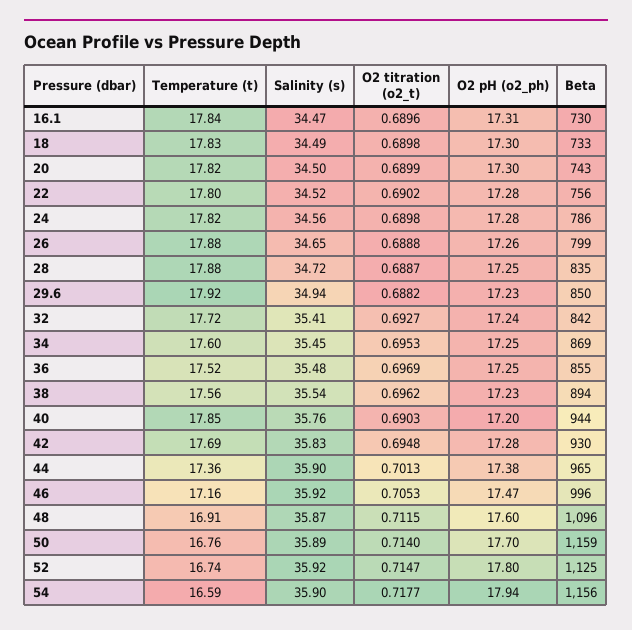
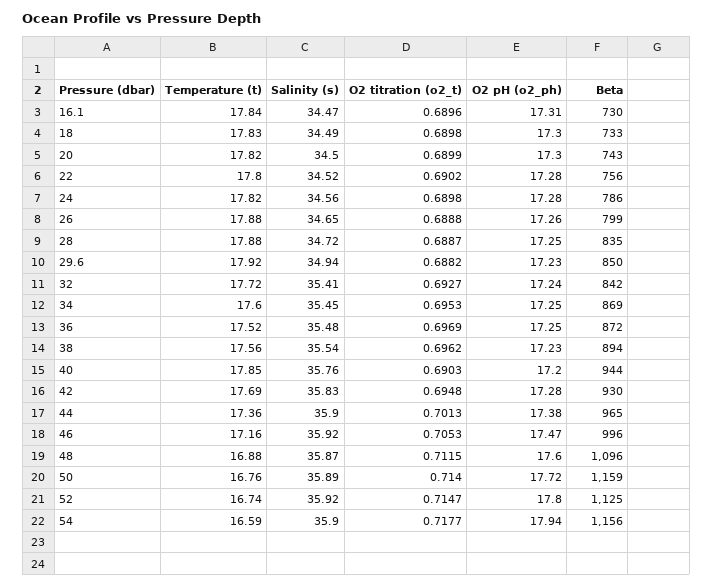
  {
    "Temperature (t)": {
      "16.1": 17.84,
      "18": 17.83,
      "20": 17.82,
      "22": 17.8,
      "24": 17.82,
      "26": 17.88,
      "28": 17.88,
      "29.6": 17.92,
      "32": 17.72,
      "34": 17.6,
      "36": 17.52,
      "38": 17.56,
      "40": 17.85,
      "42": 17.69,
      "44": 17.36,
      "46": 17.16,
-     "48": 16.91,
+     "48": 16.88,
      "50": 16.76,
      "52": 16.74,
      "54": 16.59
    },
    "Salinity (s)": {
      "16.1": 34.47,
      "18": 34.49,
      "20": 34.5,
      "22": 34.52,
      "24": 34.56,
      "26": 34.65,
      "28": 34.72,
      "29.6": 34.94,
      "32": 35.41,
      "34": 35.45,
      "36": 35.48,
      "38": 35.54,
      "40": 35.76,
      "42": 35.83,
      "44": 35.9,
      "46": 35.92,
      "48": 35.87,
      "50": 35.89,
      "52": 35.92,
      "54": 35.9
    },
    "O2 titration (o2_t)": {
      "16.1": 0.6896,
      "18": 0.6898,
      "20": 0.6899,
      "22": 0.6902,
      "24": 0.6898,
      "26": 0.6888,
      "28": 0.6887,
      "29.6": 0.6882,
      "32": 0.6927,
      "34": 0.6953,
      "36": 0.6969,
      "38": 0.6962,
      "40": 0.6903,
      "42": 0.6948,
      "44": 0.7013,
      "46": 0.7053,
      "48": 0.7115,
      "50": 0.714,
      "52": 0.7147,
      "54": 0.7177
    },
    "O2 pH (o2_ph)": {
      "16.1": 17.31,
      "18": 17.3,
      "20": 17.3,
      "22": 17.28,
      "24": 17.28,
      "26": 17.26,
      "28": 17.25,
      "29.6": 17.23,
      "32": 17.24,
      "34": 17.25,
      "36": 17.25,
      "38": 17.23,
      "40": 17.2,
      "42": 17.28,
      "44": 17.38,
      "46": 17.47,
      "48": 17.6,
-     "50": 17.7,
+     "50": 17.72,
      "52": 17.8,
      "54": 17.94
    },
    "Beta": {
      "16.1": 730,
      "18": 733,
      "20": 743,
      "22": 756,
      "24": 786,
      "26": 799,
      "28": 835,
      "29.6": 850,
      "32": 842,
      "34": 869,
-     "36": 855,
+     "36": 872,
      "38": 894,
      "40": 944,
      "42": 930,
      "44": 965,
      "46": 996,
      "48": 1096,
      "50": 1159,
      "52": 1125,
      "54": 1156
    }
  }

